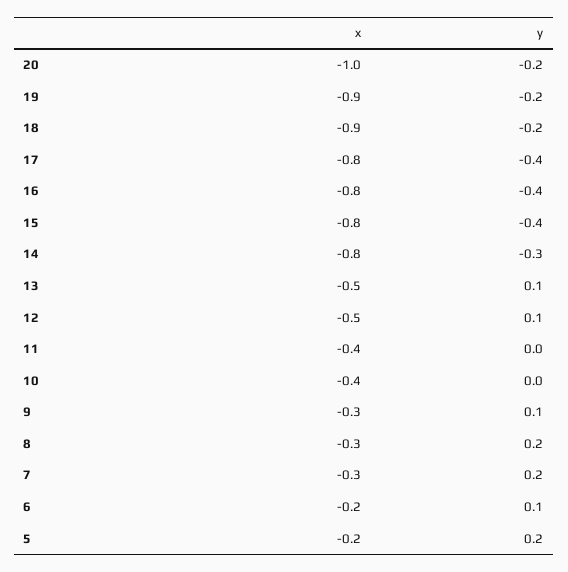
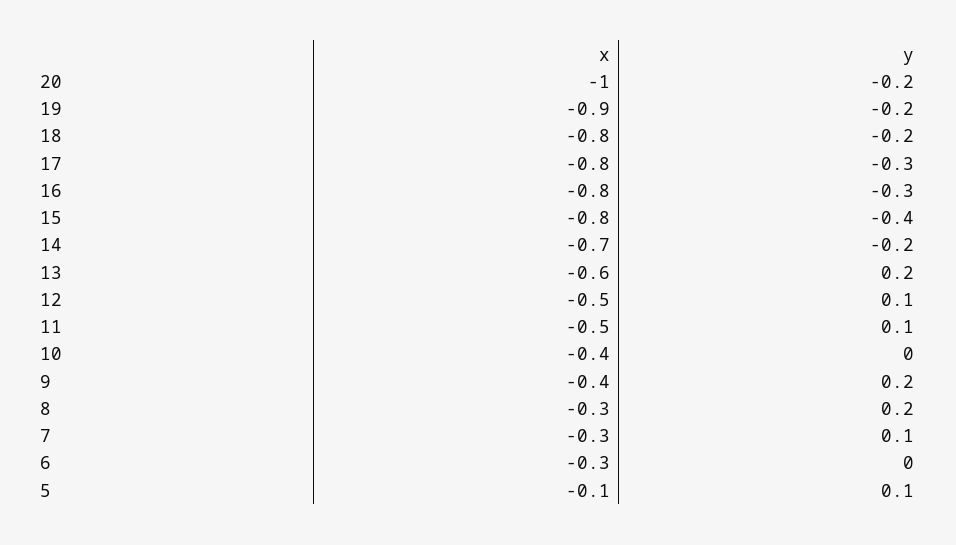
  {
    "x": {
      "20": -1,
      "19": -0.9,
-     "18": -0.9,
+     "18": -0.8,
      "17": -0.8,
      "16": -0.8,
      "15": -0.8,
-     "14": -0.8,
+     "14": -0.7,
-     "13": -0.5,
+     "13": -0.6,
      "12": -0.5,
-     "11": -0.4,
+     "11": -0.5,
      "10": -0.4,
-     "9": -0.3,
+     "9": -0.4,
      "8": -0.3,
      "7": -0.3,
-     "6": -0.2,
+     "6": -0.3,
-     "5": -0.2
+     "5": -0.1
    },
    "y": {
      "20": -0.2,
      "19": -0.2,
      "18": -0.2,
-     "17": -0.4,
+     "17": -0.3,
-     "16": -0.4,
+     "16": -0.3,
      "15": -0.4,
-     "14": -0.3,
+     "14": -0.2,
-     "13": 0.1,
+     "13": 0.2,
      "12": 0.1,
-     "11": 0,
+     "11": 0.1,
      "10": 0,
-     "9": 0.1,
+     "9": 0.2,
      "8": 0.2,
-     "7": 0.2,
+     "7": 0.1,
-     "6": 0.1,
+     "6": 0,
-     "5": 0.2
+     "5": 0.1
    }
  }

